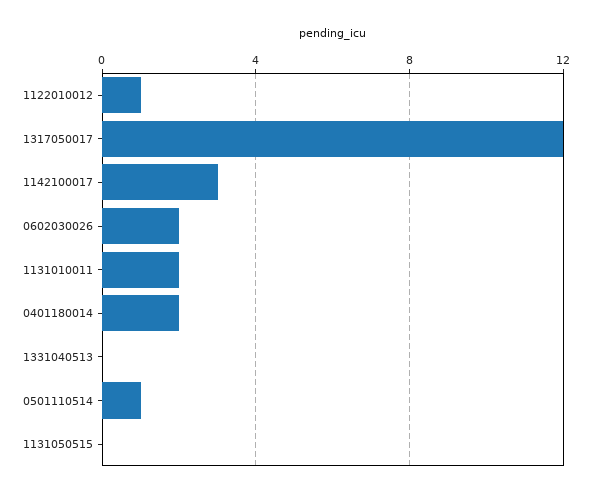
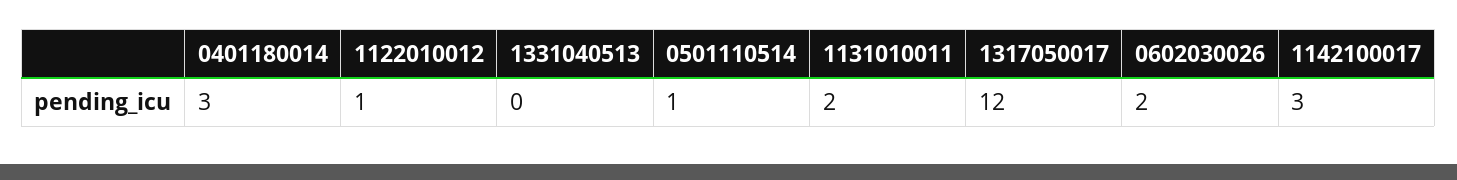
  {
    "1122010012": 1,
    "1317050017": 12,
    "1142100017": 3,
    "0602030026": 2,
    "1131010011": 2,
-   "0401180014": 2,
+   "0401180014": 3,
    "1331040513": 0,
-   "0501110514": 1,
+   "0501110514": 1
-   "1131050515": 0
  }

